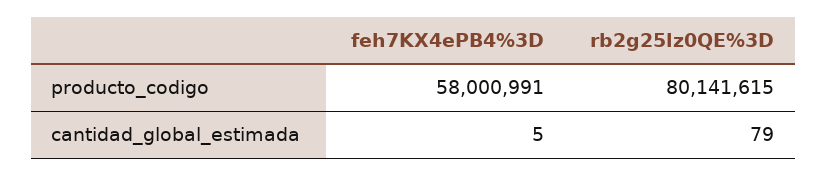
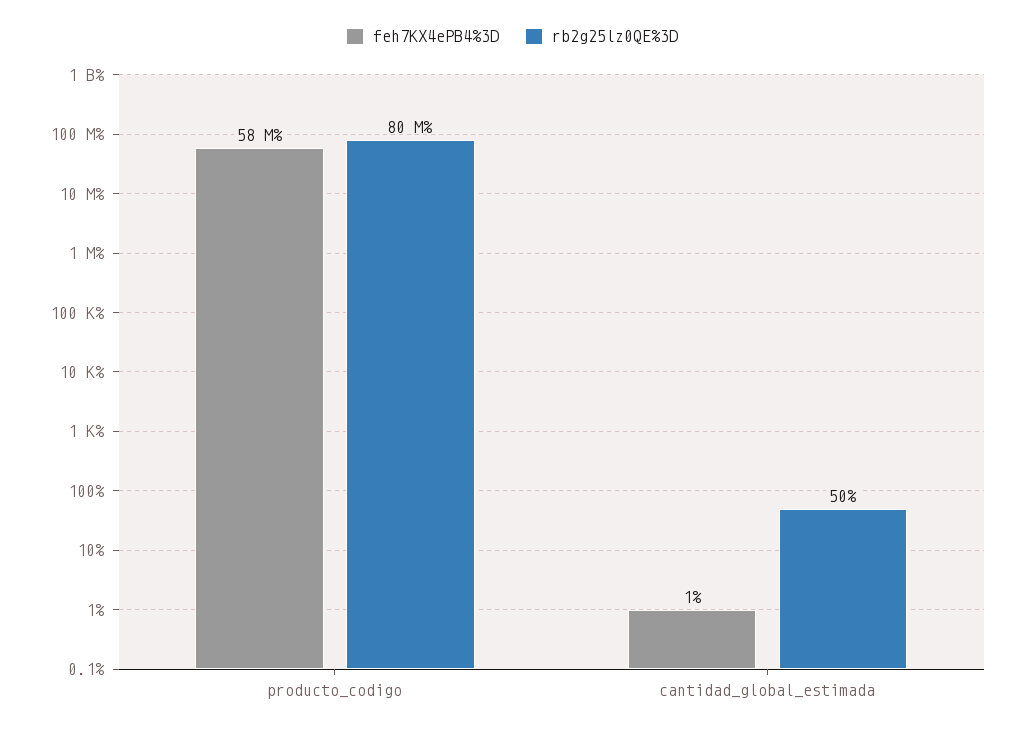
  {
    "feh7KX4ePB4%3D": {
      "producto_codigo": 58000991,
-     "cantidad_global_estimada": 5
+     "cantidad_global_estimada": 1
    },
    "rb2g25lz0QE%3D": {
      "producto_codigo": 80141615,
-     "cantidad_global_estimada": 79
+     "cantidad_global_estimada": 50
    }
  }

